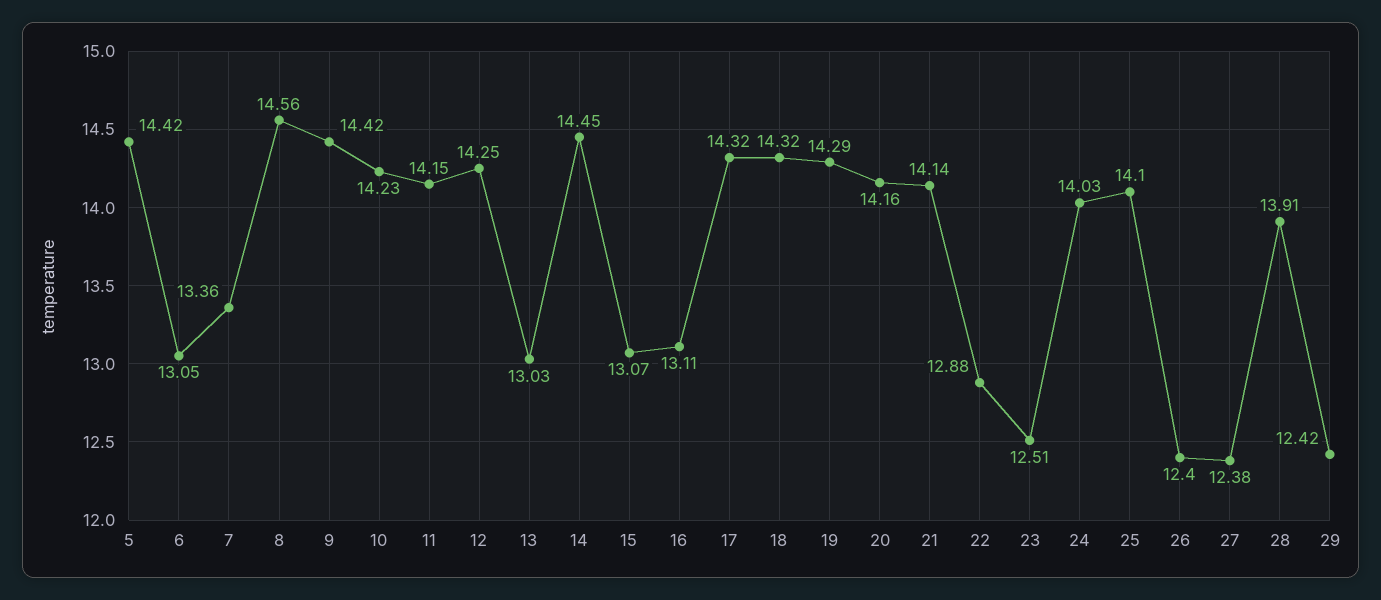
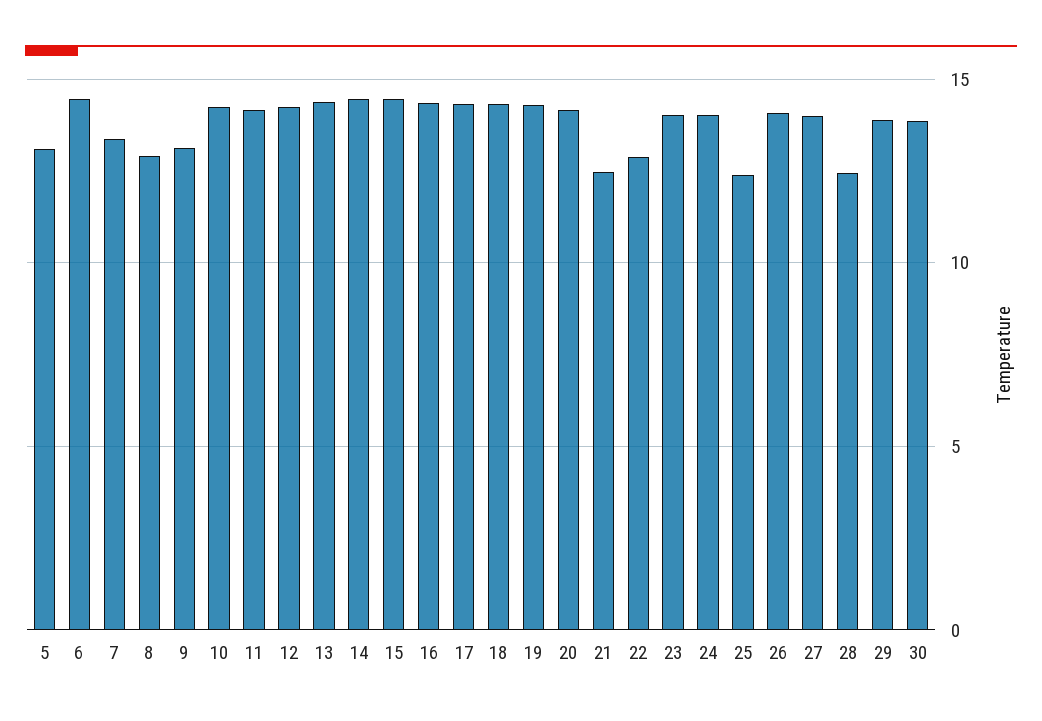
  {
-   "5": 14.42,
+   "5": 13,
-   "6": 13.05,
+   "6": 14.5,
    "7": 13.36,
-   "8": 14.56,
+   "8": 13,
-   "9": 14.42,
+   "9": 13,
    "10": 14.23,
    "11": 14.15,
    "12": 14.25,
-   "13": 13.03,
+   "13": 14.5,
    "14": 14.45,
-   "15": 13.07,
+   "15": 14.5,
-   "16": 13.11,
+   "16": 14.5,
    "17": 14.32,
    "18": 14.32,
    "19": 14.29,
    "20": 14.16,
-   "21": 14.14,
+   "21": 12.5,
    "22": 12.88,
-   "23": 12.51,
+   "23": 14,
    "24": 14.03,
-   "25": 14.1,
+   "25": 12.5,
-   "26": 12.4,
+   "26": 14,
-   "27": 12.38,
+   "27": 14,
-   "28": 13.91,
+   "28": 12.5,
-   "29": 12.42
+   "29": 14,
+   "30": 14
  }

